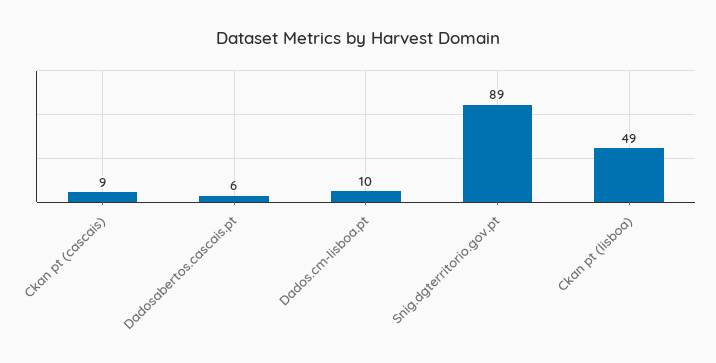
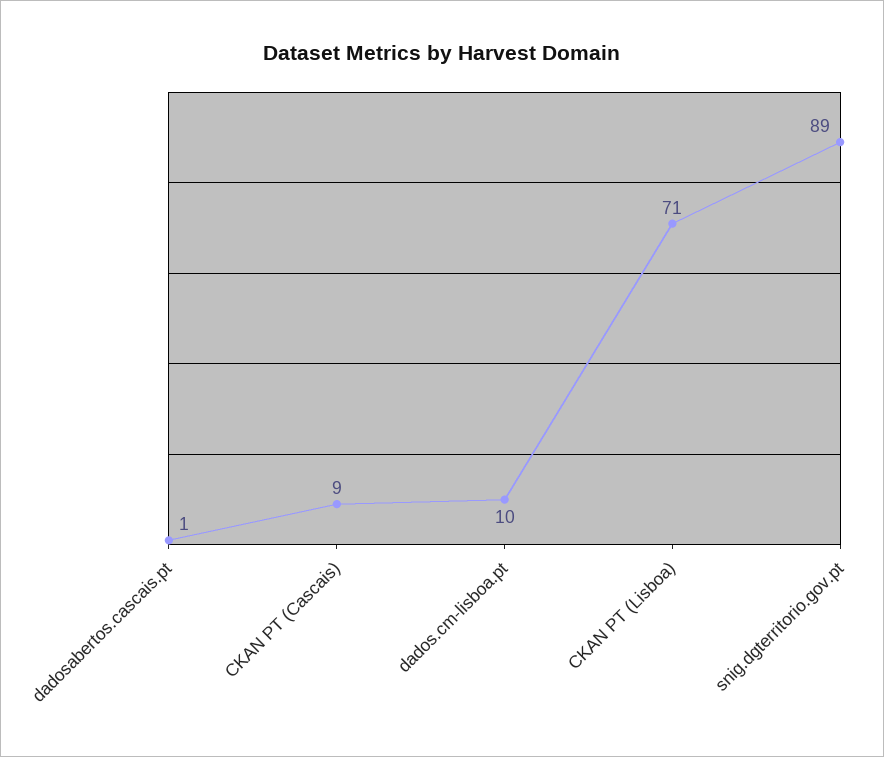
  {
    "Ckan pt (cascais)": 9,
-   "Dadosabertos.cascais.pt": 6,
+   "Dadosabertos.cascais.pt": 1,
    "Dados.cm-lisboa.pt": 10,
    "Snig.dgterritorio.gov.pt": 89,
-   "Ckan pt (lisboa)": 49
+   "Ckan pt (lisboa)": 71
  }

